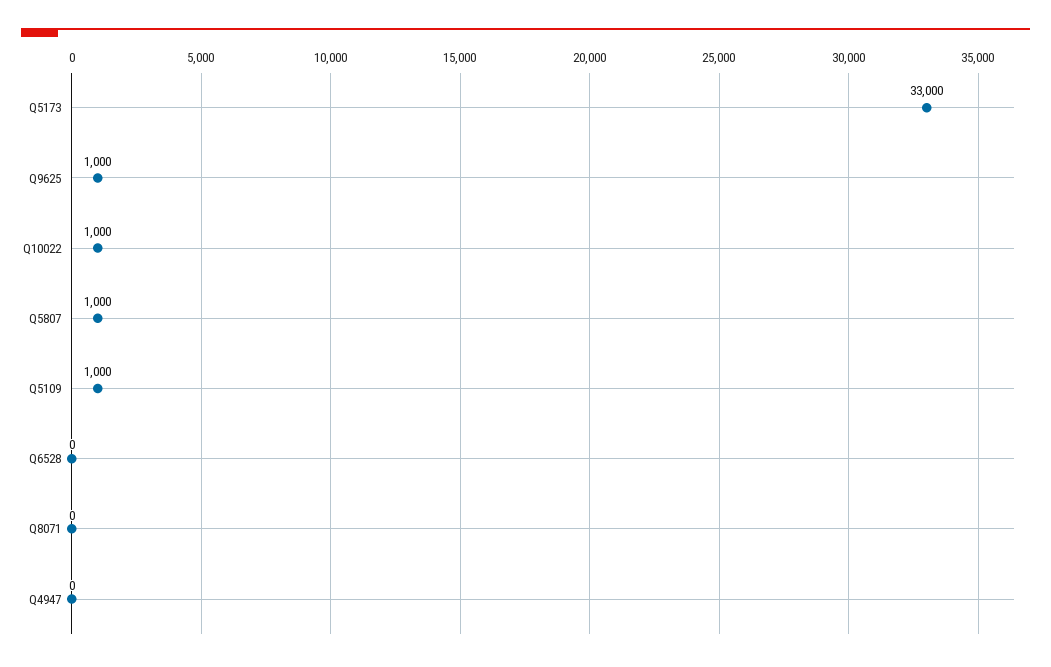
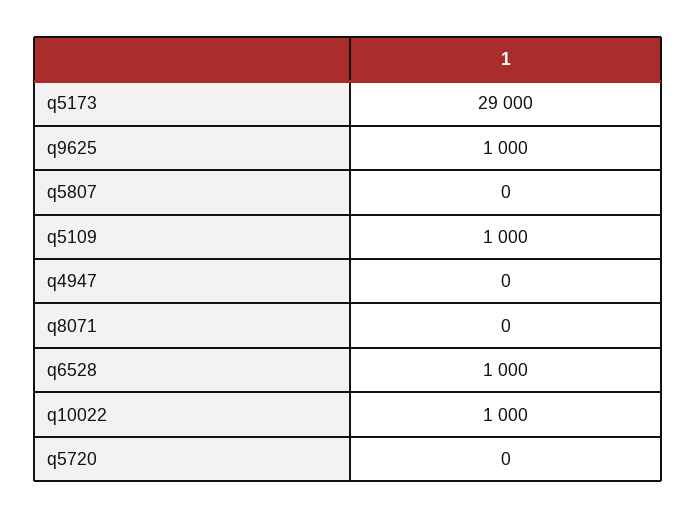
  {
-   "Q5173": 33000,
+   "Q5173": 29000,
    "Q9625": 1000,
    "Q10022": 1000,
-   "Q5807": 1000,
+   "Q5807": 0,
    "Q5109": 1000,
-   "Q6528": 0,
+   "Q6528": 1000,
    "Q8071": 0,
-   "Q4947": 0
+   "Q4947": 0,
+   "q5720": 0
  }

